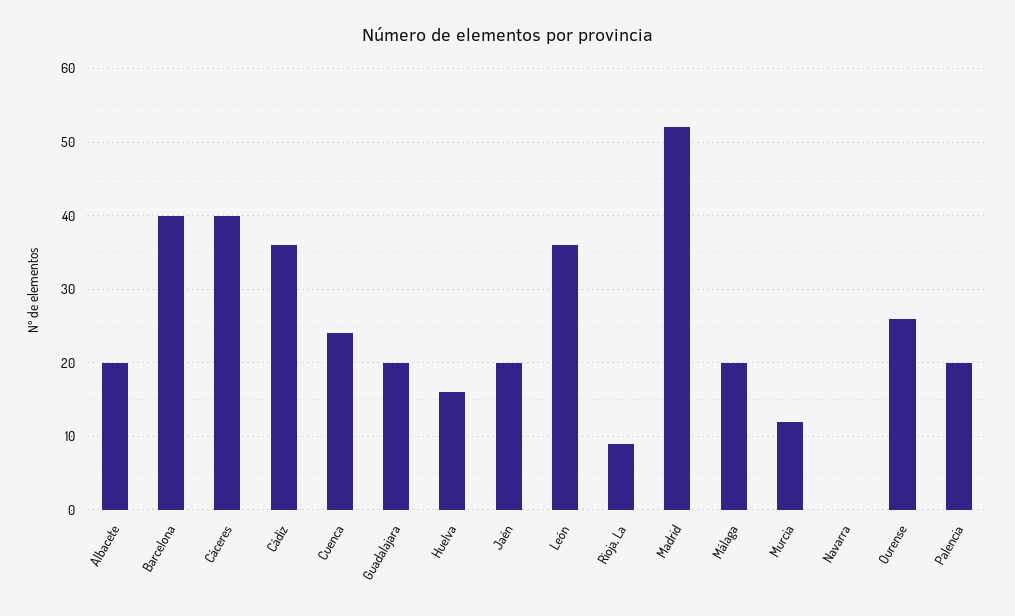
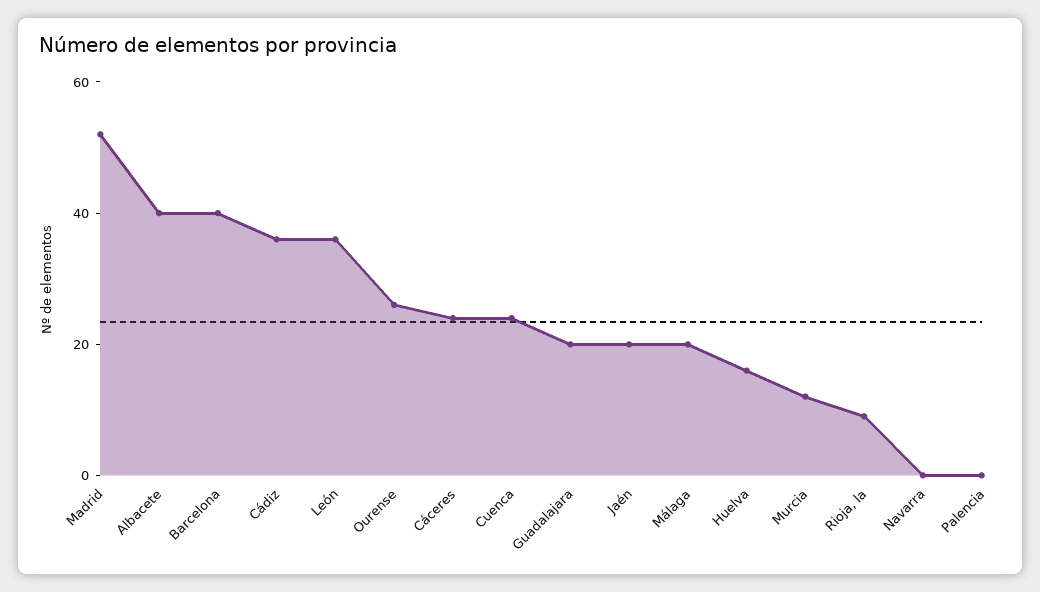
  {
-   "Albacete": 20,
+   "Albacete": 40,
    "Barcelona": 40,
-   "Cáceres": 40,
+   "Cáceres": 25,
    "Cádiz": 36,
    "Cuenca": 24,
    "Guadalajara": 20,
    "Huelva": 16,
    "Jaén": 20,
    "León": 36,
    "Rioja, La": 9,
    "Madrid": 52,
    "Málaga": 20,
    "Murcia": 12,
    "Navarra": 0,
    "Ourense": 26,
-   "Palencia": 20
+   "Palencia": 0
  }

